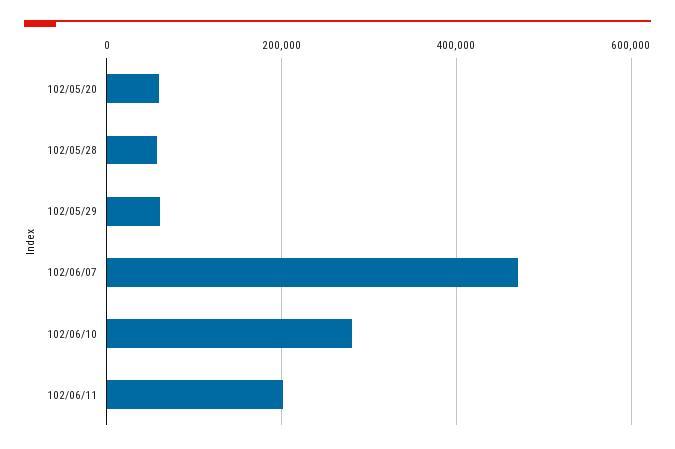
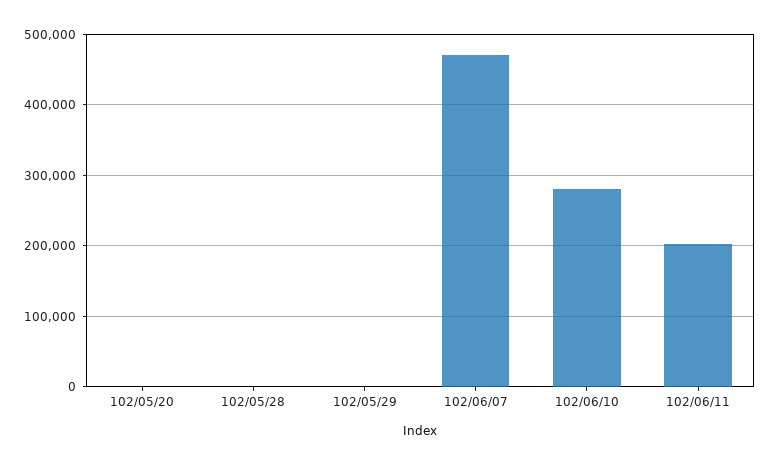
  {
-   "102/05/20": 60000,
+   "102/05/20": 0,
-   "102/05/28": 60000,
+   "102/05/28": 0,
-   "102/05/29": 60000,
+   "102/05/29": 0,
    "102/06/07": 470000,
    "102/06/10": 280000,
    "102/06/11": 200000
  }

